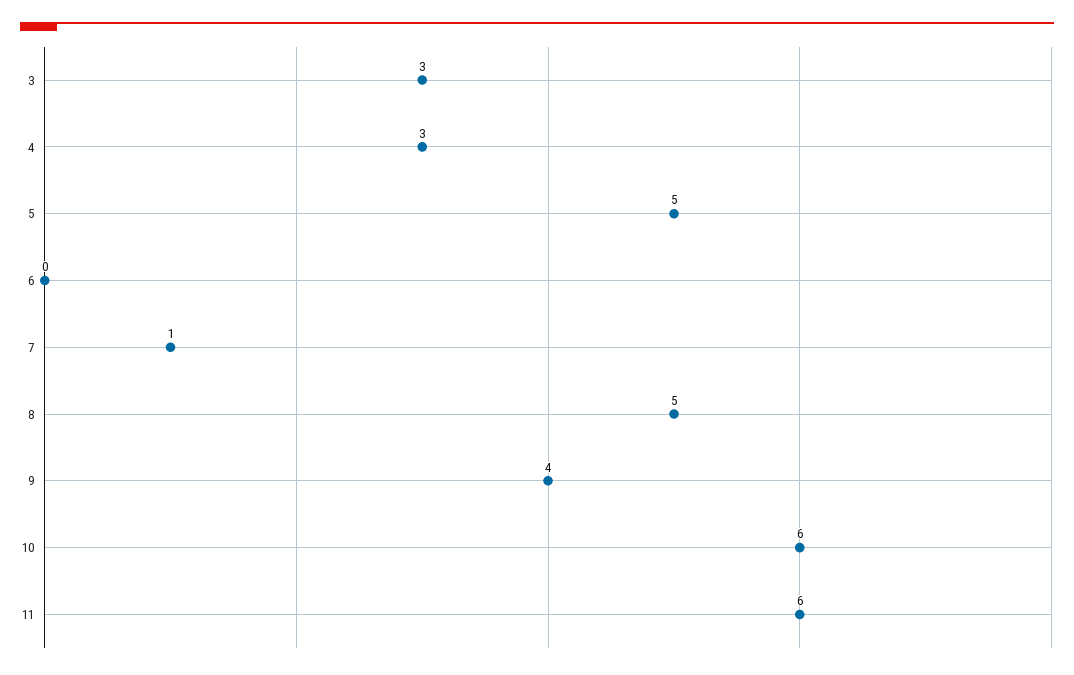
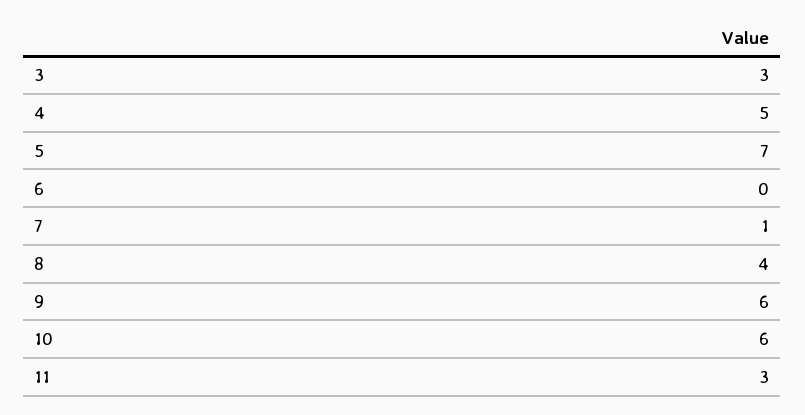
  {
    "3": 3,
-   "4": 3,
+   "4": 5,
-   "5": 5,
+   "5": 7,
    "6": 0,
    "7": 1,
-   "8": 5,
+   "8": 4,
-   "9": 4,
+   "9": 6,
    "10": 6,
-   "11": 6
+   "11": 3
  }

